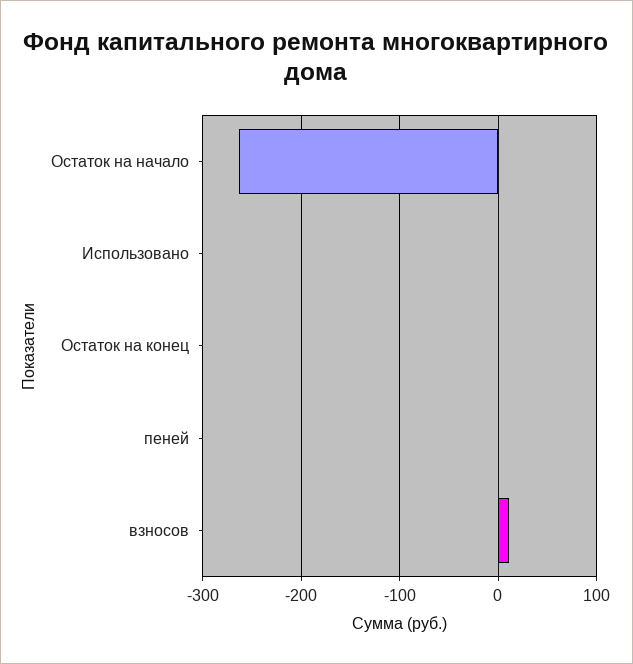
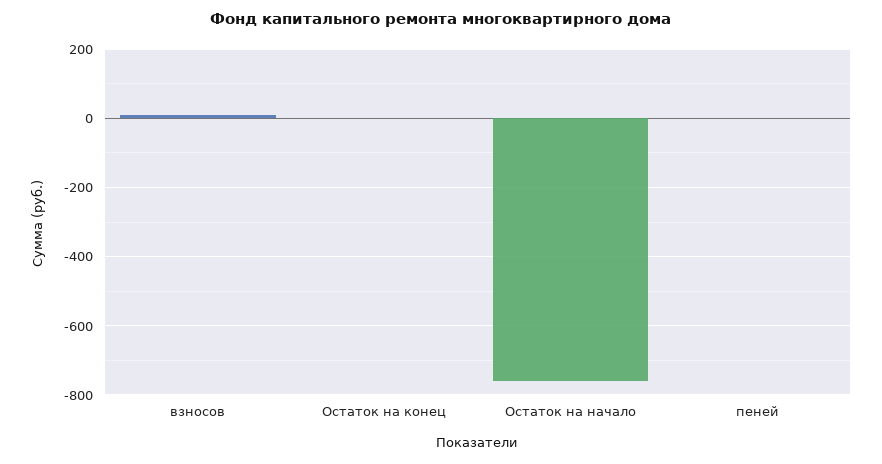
  {
-   "Остаток на начало": -260,
+   "Остаток на начало": -760,
-   "Использовано": 0,
    "Остаток на конец": 0,
    "пеней": 0,
    "взносов": 10
  }

